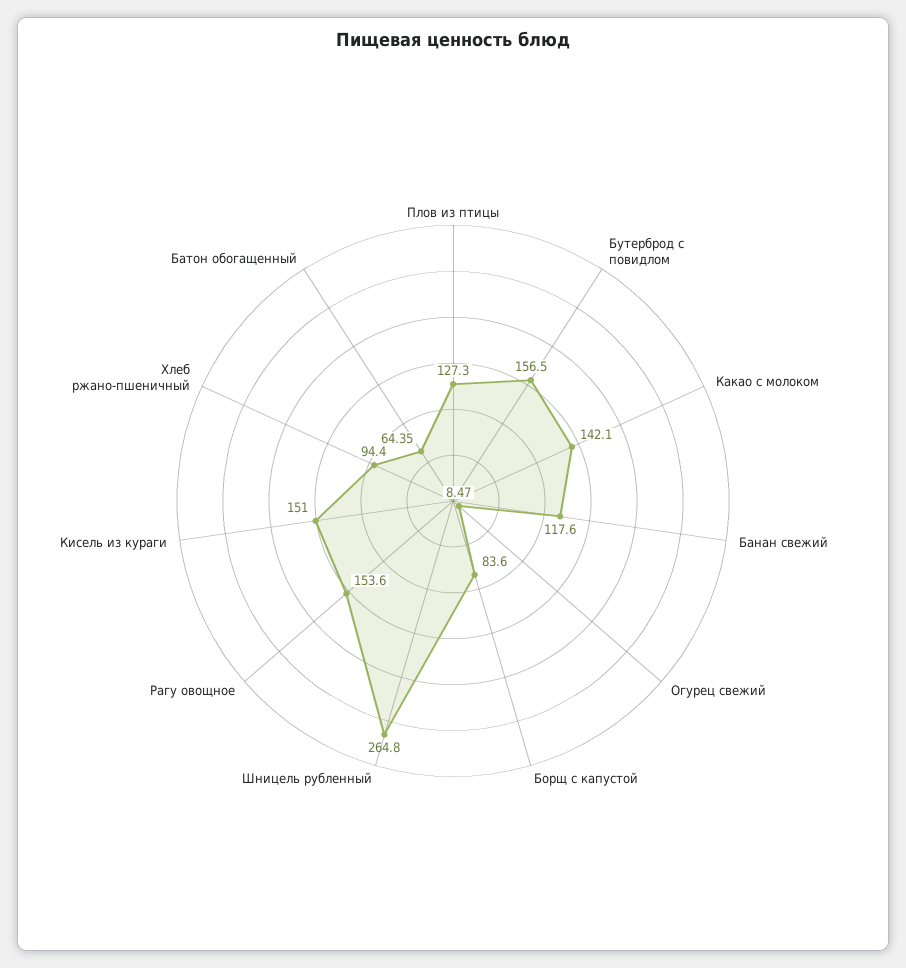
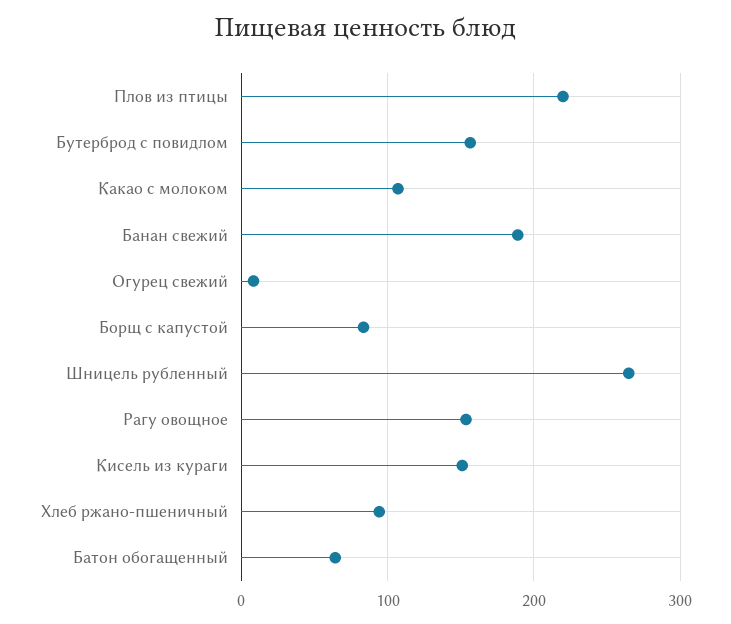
  {
-   "Плов из птицы": 127.3,
+   "Плов из птицы": 220,
    "Бутерброд с повидлом": 156.5,
-   "Какао с молоком": 142.1,
+   "Какао с молоком": 110,
-   "Банан свежий": 117.6,
+   "Банан свежий": 190,
    "Огурец свежий": 8.47,
    "Борщ с капустой": 83.6,
    "Шницель рубленный": 264.8,
    "Рагу овощное": 153.6,
    "Кисель из кураги": 151,
    "Хлеб ржано-пшеничный": 94.4,
    "Батон обогащенный": 64.35
  }

